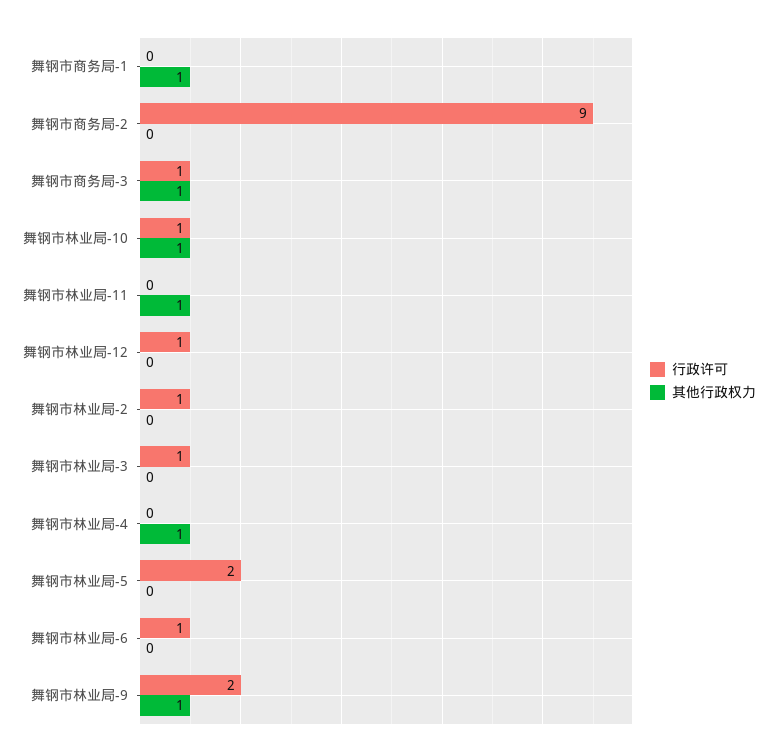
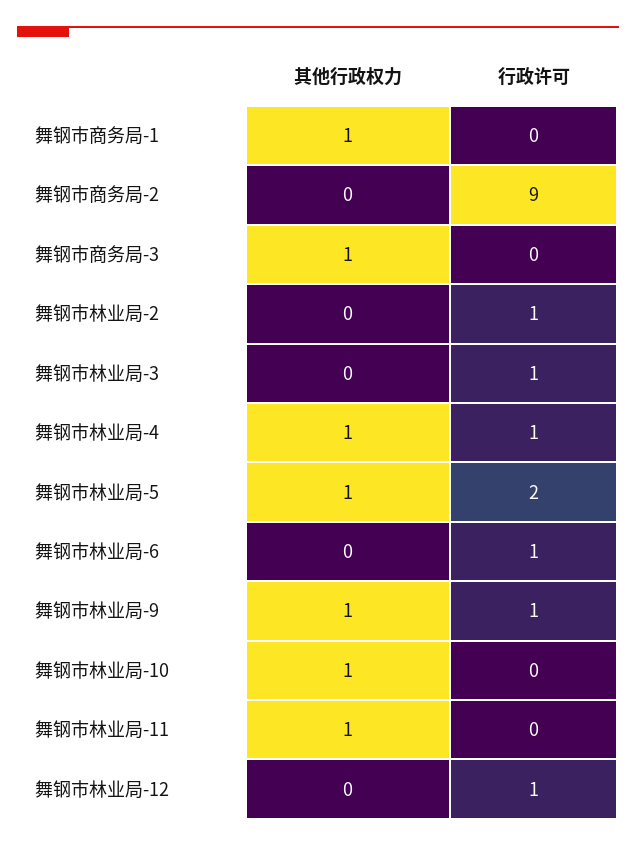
  {
    "行政许可": {
      "舞钢市商务局-1": 0,
      "舞钢市商务局-2": 9,
-     "舞钢市商务局-3": 1,
+     "舞钢市商务局-3": 0,
-     "舞钢市林业局-10": 1,
+     "舞钢市林业局-10": 0,
      "舞钢市林业局-11": 0,
      "舞钢市林业局-12": 1,
      "舞钢市林业局-2": 1,
      "舞钢市林业局-3": 1,
-     "舞钢市林业局-4": 0,
+     "舞钢市林业局-4": 1,
      "舞钢市林业局-5": 2,
      "舞钢市林业局-6": 1,
-     "舞钢市林业局-9": 2
+     "舞钢市林业局-9": 1
    },
    "其他行政权力": {
      "舞钢市商务局-1": 1,
      "舞钢市商务局-2": 0,
      "舞钢市商务局-3": 1,
      "舞钢市林业局-10": 1,
      "舞钢市林业局-11": 1,
      "舞钢市林业局-12": 0,
      "舞钢市林业局-2": 0,
      "舞钢市林业局-3": 0,
      "舞钢市林业局-4": 1,
-     "舞钢市林业局-5": 0,
+     "舞钢市林业局-5": 1,
      "舞钢市林业局-6": 0,
      "舞钢市林业局-9": 1
    }
  }

